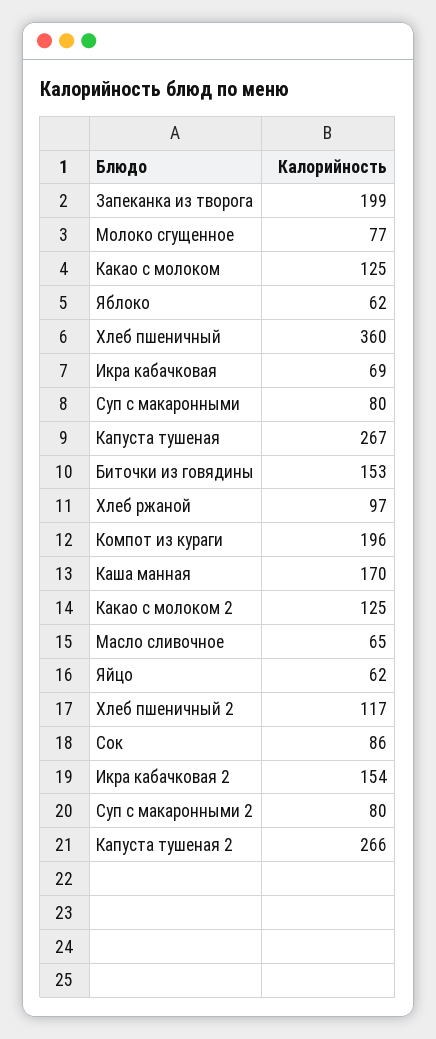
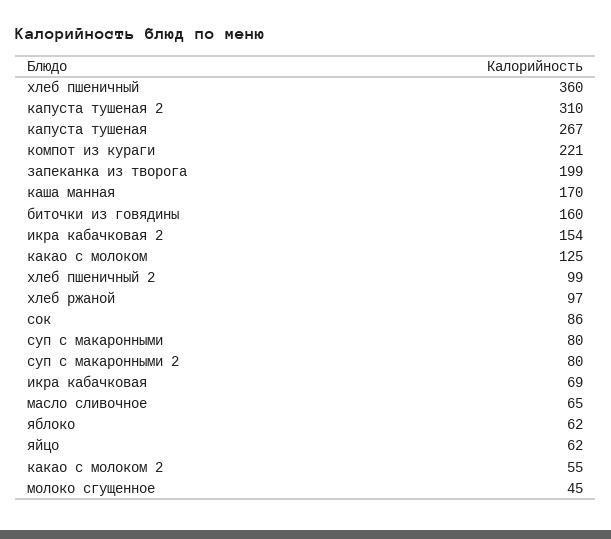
  {
    "Запеканка из творога": 199,
-   "Молоко сгущенное": 77,
+   "Молоко сгущенное": 45,
    "Какао с молоком": 125,
    "Яблоко": 62,
    "Хлеб пшеничный": 360,
    "Икра кабачковая": 69,
    "Суп с макаронными": 80,
    "Капуста тушеная": 267,
-   "Биточки из говядины": 153,
+   "Биточки из говядины": 160,
    "Хлеб ржаной": 97,
-   "Компот из кураги": 196,
+   "Компот из кураги": 221,
    "Каша манная": 170,
-   "Какао с молоком 2": 125,
+   "Какао с молоком 2": 55,
    "Масло сливочное": 65,
    "Яйцо": 62,
-   "Хлеб пшеничный 2": 117,
+   "Хлеб пшеничный 2": 99,
    "Сок": 86,
    "Икра кабачковая 2": 154,
    "Суп с макаронными 2": 80,
-   "Капуста тушеная 2": 266
+   "Капуста тушеная 2": 310
  }

